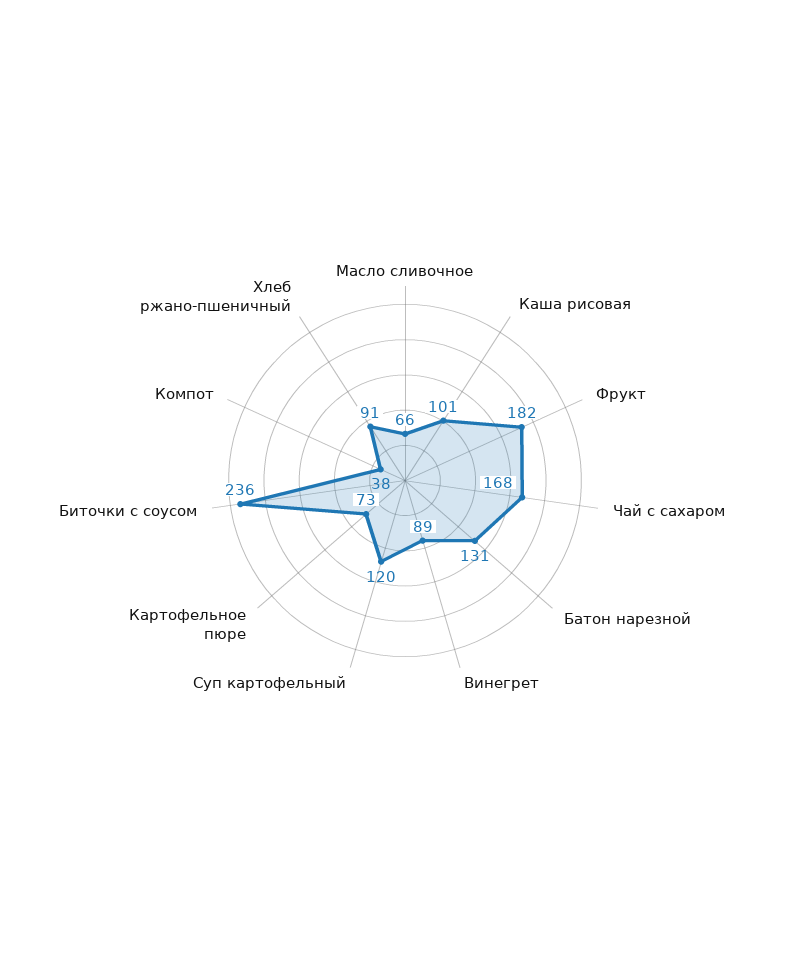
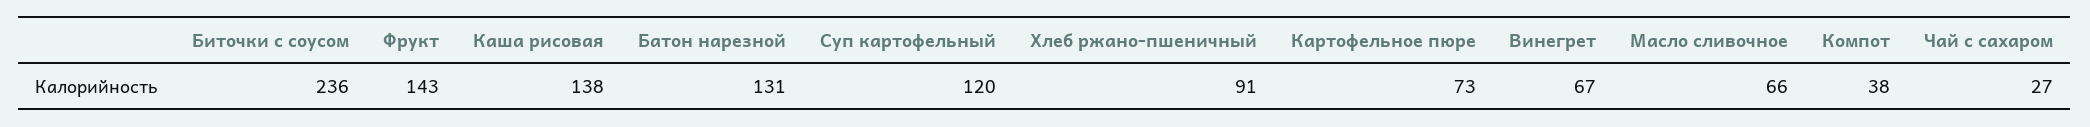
  {
    "Масло сливочное": 66,
-   "Каша рисовая": 101,
+   "Каша рисовая": 138,
-   "Фрукт": 182,
+   "Фрукт": 143,
-   "Чай с сахаром": 168,
+   "Чай с сахаром": 27,
    "Батон нарезной": 131,
-   "Винегрет": 89,
+   "Винегрет": 67,
    "Суп картофельный": 120,
    "Картофельное пюре": 73,
    "Биточки с соусом": 236,
    "Компот": 38,
    "Хлеб ржано-пшеничный": 91
  }

